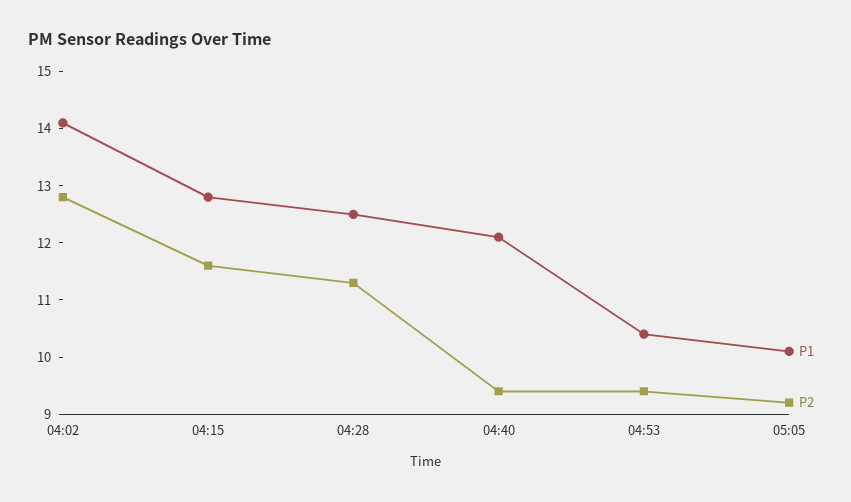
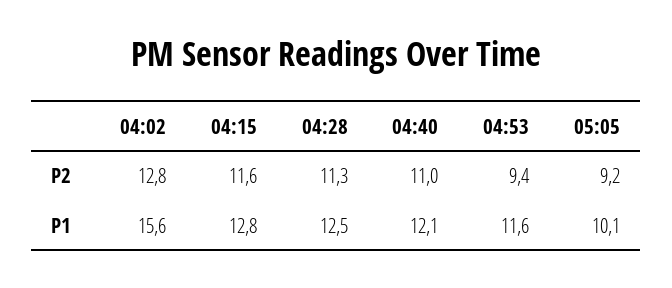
  {
    "P1": {
-     "04:02": 14,
+     "04:02": 15.6,
      "04:15": 12.8,
      "04:28": 12.5,
      "04:40": 12.1,
-     "04:53": 10.5,
+     "04:53": 11.6,
      "05:05": 10.1
    },
    "P2": {
      "04:02": 12.8,
      "04:15": 11.6,
      "04:28": 11.3,
-     "04:40": 9.5,
+     "04:40": 11,
      "04:53": 9.4,
      "05:05": 9.2
    }
  }

